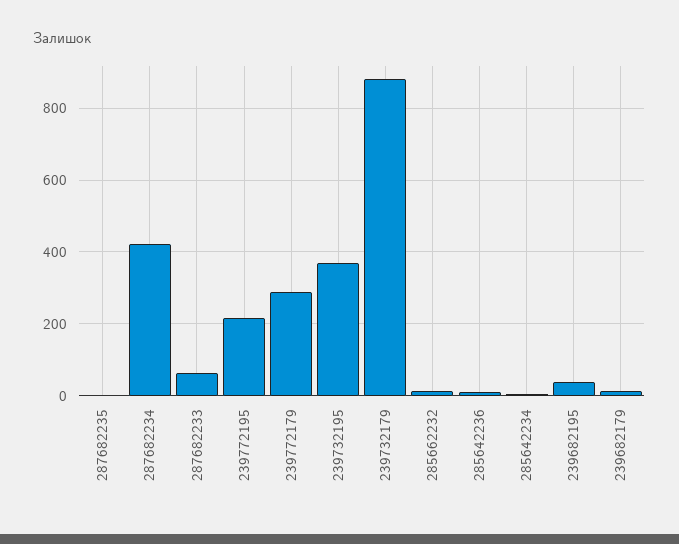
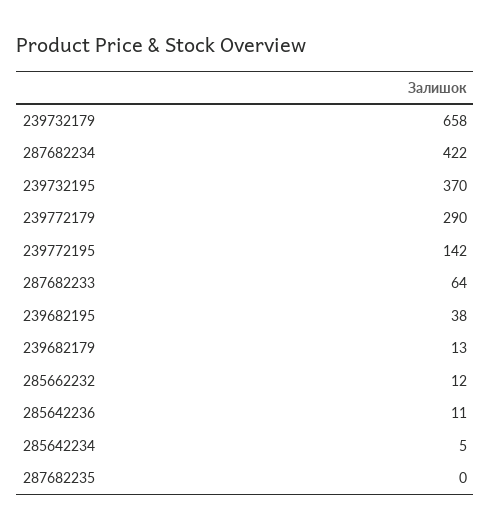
  {
    "287682235": 0,
    "287682234": 422,
    "287682233": 64,
-   "239772195": 220,
+   "239772195": 142,
    "239772179": 290,
    "239732195": 370,
-   "239732179": 880,
+   "239732179": 658,
    "285662232": 12,
    "285642236": 11,
    "285642234": 5,
    "239682195": 38,
    "239682179": 13
  }

